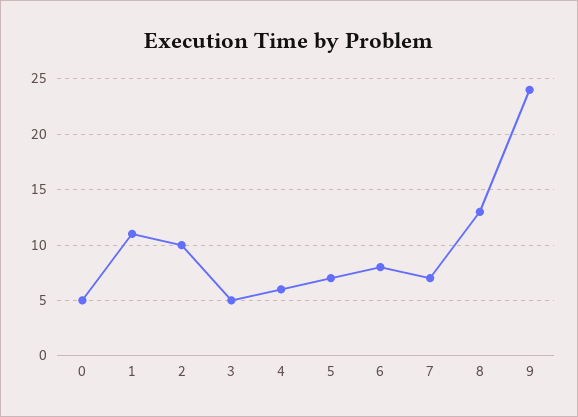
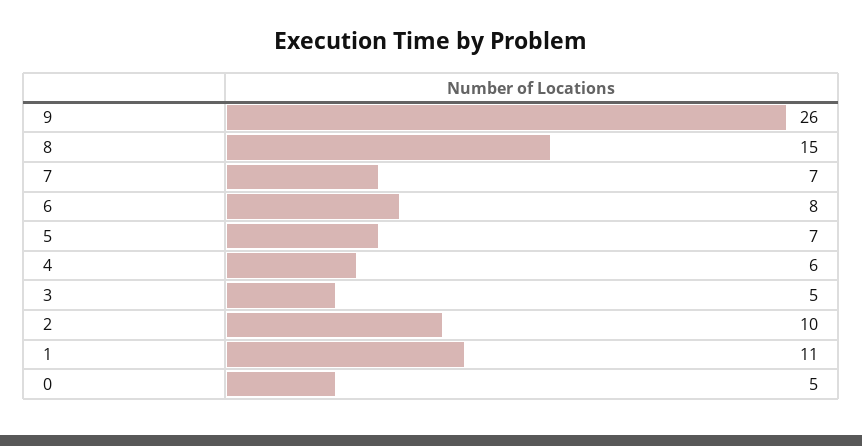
  {
    "0": 5,
    "1": 11,
    "2": 10,
    "3": 5,
    "4": 6,
    "5": 7,
    "6": 8,
    "7": 7,
-   "8": 13,
+   "8": 15,
-   "9": 24
+   "9": 26
  }

